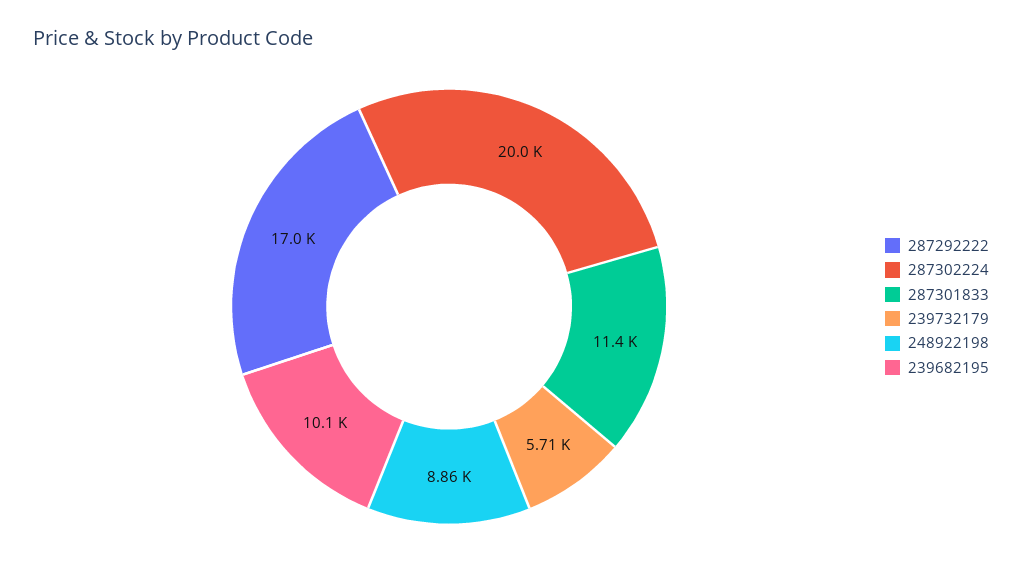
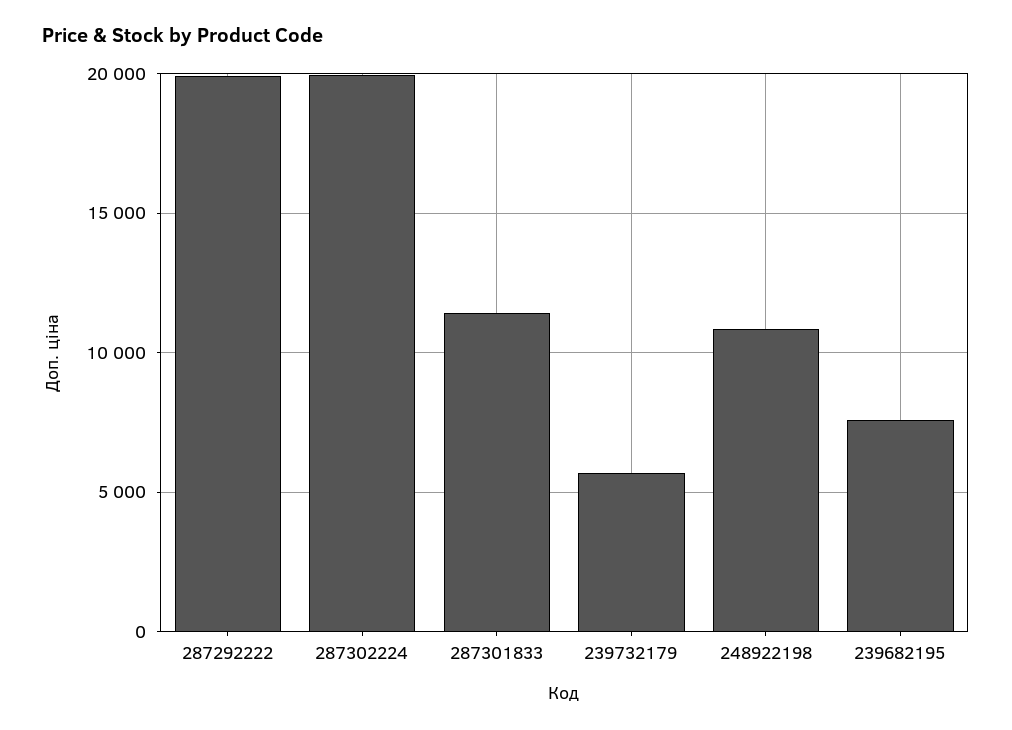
  {
-   "287292222": 17000,
+   "287292222": 20000,
    "287302224": 20000,
    "287301833": 11400,
    "239732179": 5710,
-   "248922198": 8860,
+   "248922198": 11000,
-   "239682195": 10100
+   "239682195": 7500
  }

